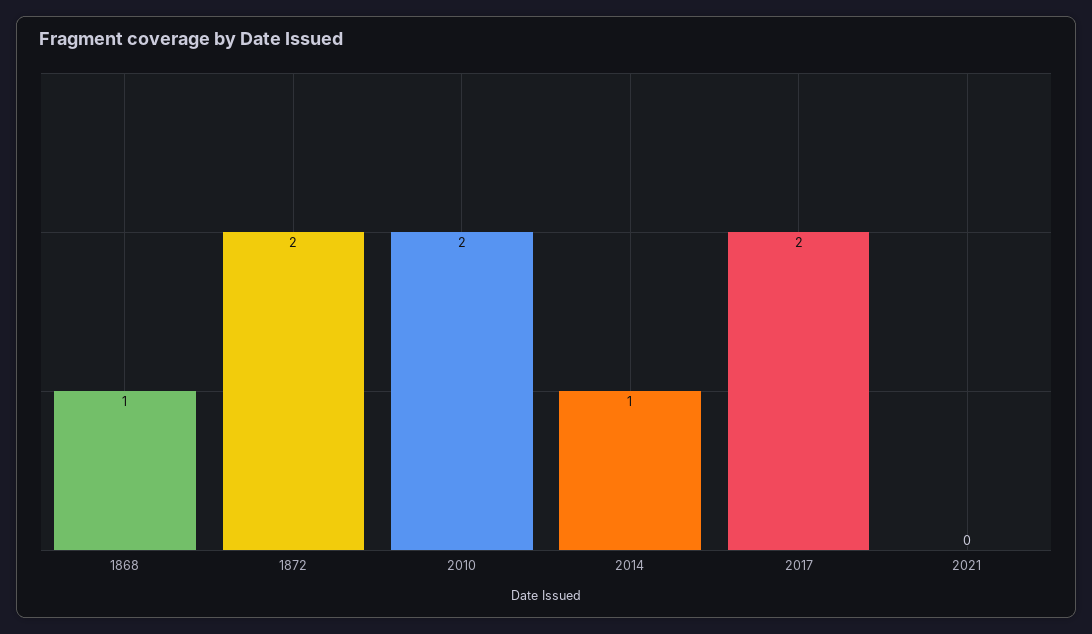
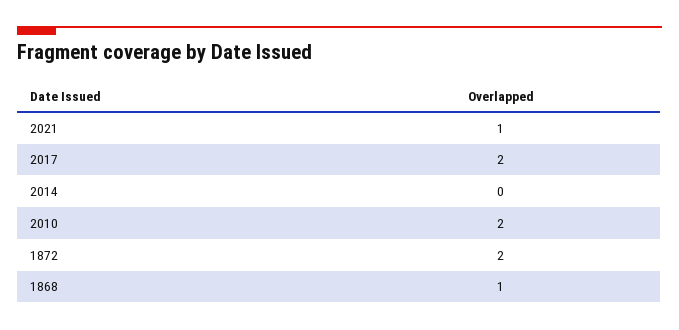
  {
    "1868": 1,
    "1872": 2,
    "2010": 2,
-   "2014": 1,
+   "2014": 0,
    "2017": 2,
-   "2021": 0
+   "2021": 1
  }

